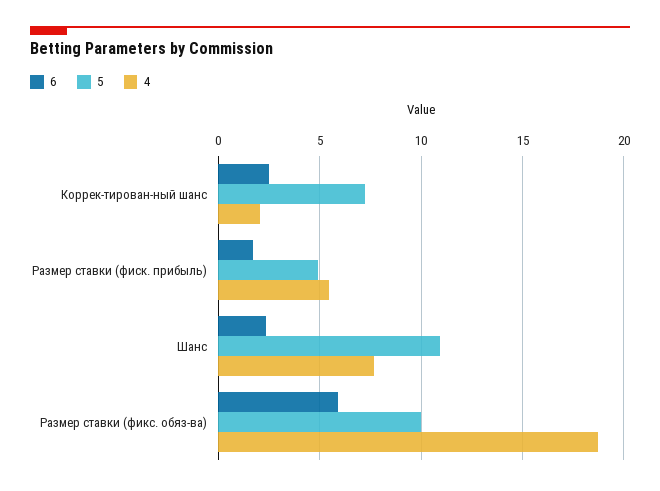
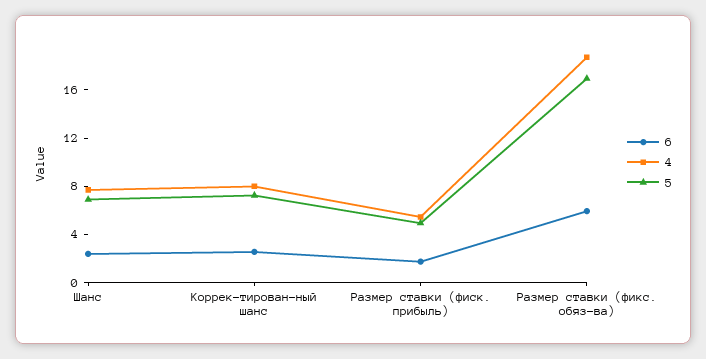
  {
    "6": {
      "Коррек-тирован-ный шанс": 2.5,
      "Размер ставки (фиск. прибыль)": 1.5,
      "Шанс": 2.5,
      "Размер ставки (фикс. обяз-ва)": 6
    },
    "5": {
      "Коррек-тирован-ный шанс": 7,
      "Размер ставки (фиск. прибыль)": 5,
-     "Шанс": 11,
+     "Шанс": 7,
-     "Размер ставки (фикс. обяз-ва)": 10
+     "Размер ставки (фикс. обяз-ва)": 17
    },
    "4": {
-     "Коррек-тирован-ный шанс": 2,
+     "Коррек-тирован-ный шанс": 8,
      "Размер ставки (фиск. прибыль)": 5.5,
      "Шанс": 7.5,
      "Размер ставки (фикс. обяз-ва)": 18.5
    }
  }

